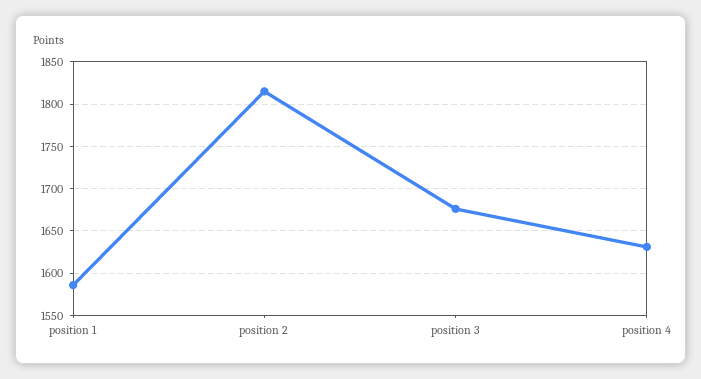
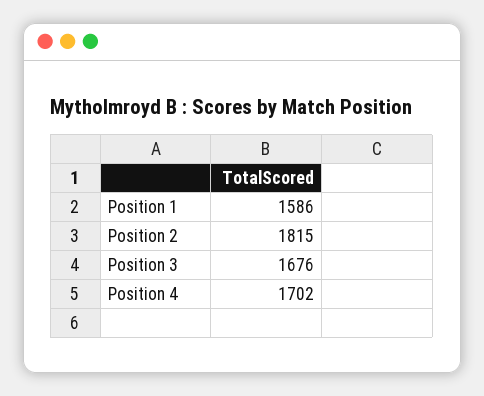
  {
    "position 1": 1586,
    "position 2": 1815,
    "position 3": 1676,
-   "position 4": 1630
+   "position 4": 1702
  }

